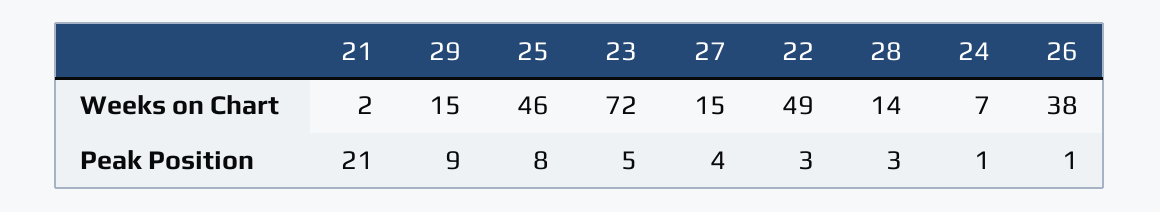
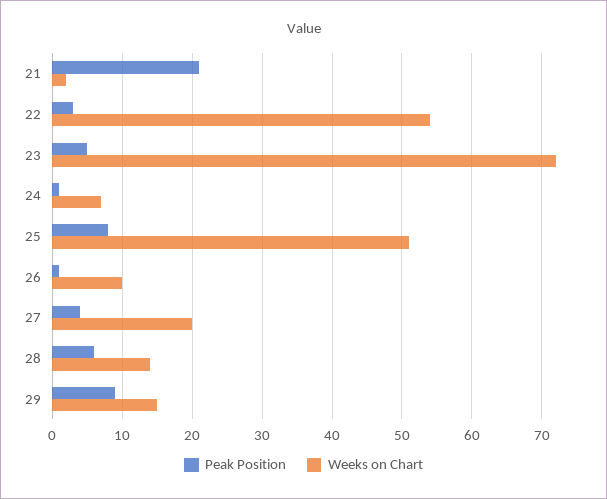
  {
    "Weeks on Chart": {
      "21": 2,
      "29": 15,
-     "25": 46,
+     "25": 51,
      "23": 72,
-     "27": 15,
+     "27": 20,
-     "22": 49,
+     "22": 54,
      "28": 14,
      "24": 7,
-     "26": 38
+     "26": 10
    },
    "Peak Position": {
      "21": 21,
      "29": 9,
      "25": 8,
      "23": 5,
      "27": 4,
      "22": 3,
-     "28": 3,
+     "28": 6,
      "24": 1,
      "26": 1
    }
  }

